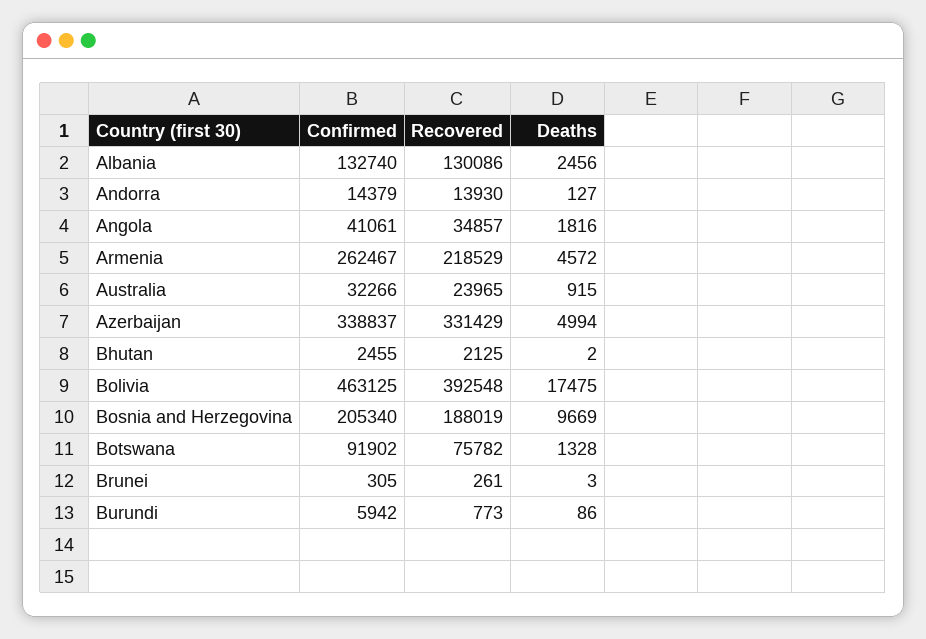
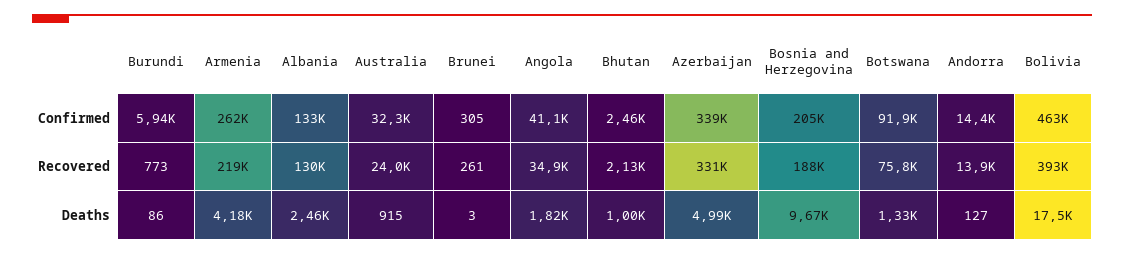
  {
    "Confirmed": {
      "Albania": 132740,
      "Andorra": 14379,
      "Angola": 41061,
      "Armenia": 262467,
      "Australia": 32266,
      "Azerbaijan": 338837,
      "Bhutan": 2455,
      "Bolivia": 463125,
      "Bosnia and Herzegovina": 205340,
      "Botswana": 91902,
      "Brunei": 305,
      "Burundi": 5942
    },
    "Recovered": {
      "Albania": 130086,
      "Andorra": 13930,
      "Angola": 34857,
      "Armenia": 218529,
      "Australia": 23965,
      "Azerbaijan": 331429,
      "Bhutan": 2125,
      "Bolivia": 392548,
      "Bosnia and Herzegovina": 188019,
      "Botswana": 75782,
      "Brunei": 261,
      "Burundi": 773
    },
    "Deaths": {
      "Albania": 2456,
      "Andorra": 127,
      "Angola": 1816,
-     "Armenia": 4572,
+     "Armenia": 4180,
      "Australia": 915,
      "Azerbaijan": 4994,
-     "Bhutan": 2,
+     "Bhutan": 1000,
      "Bolivia": 17475,
      "Bosnia and Herzegovina": 9669,
      "Botswana": 1328,
      "Brunei": 3,
      "Burundi": 86
    }
  }

